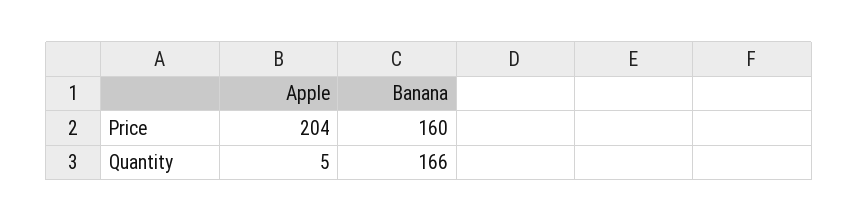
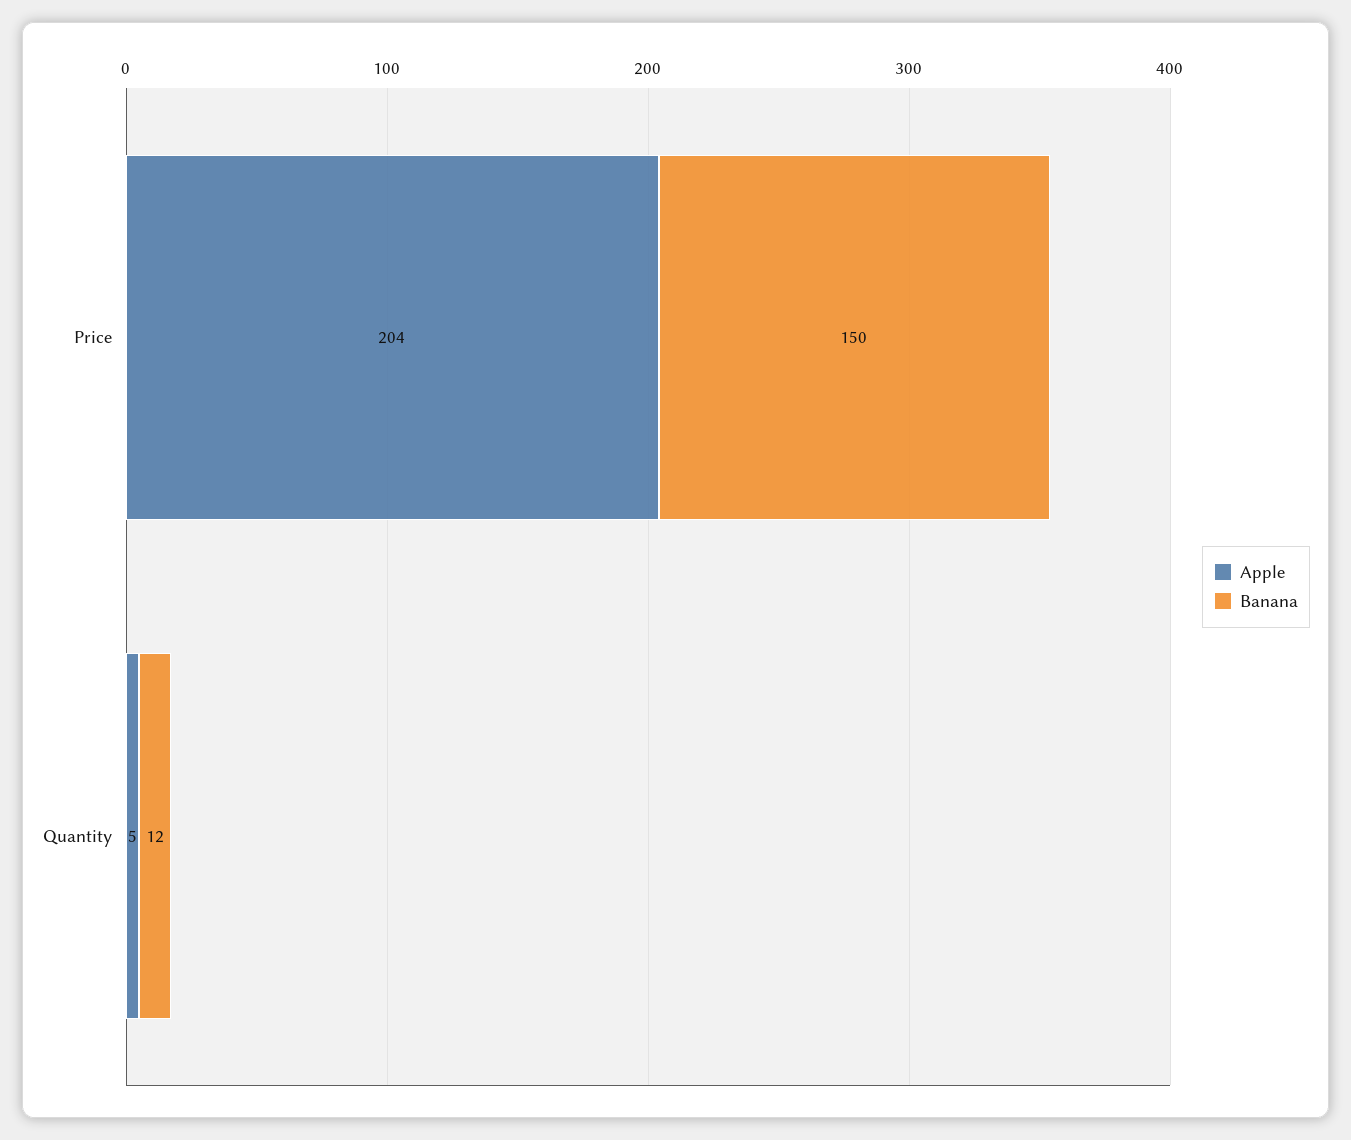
  {
    "Apple": {
      "Price": 204,
      "Quantity": 5
    },
    "Banana": {
-     "Price": 160,
+     "Price": 150,
-     "Quantity": 166
+     "Quantity": 12
    }
  }

